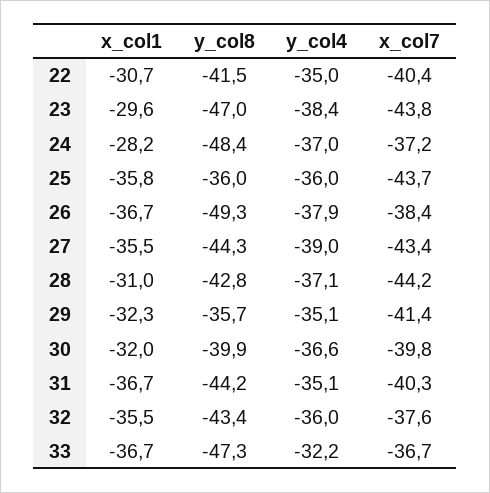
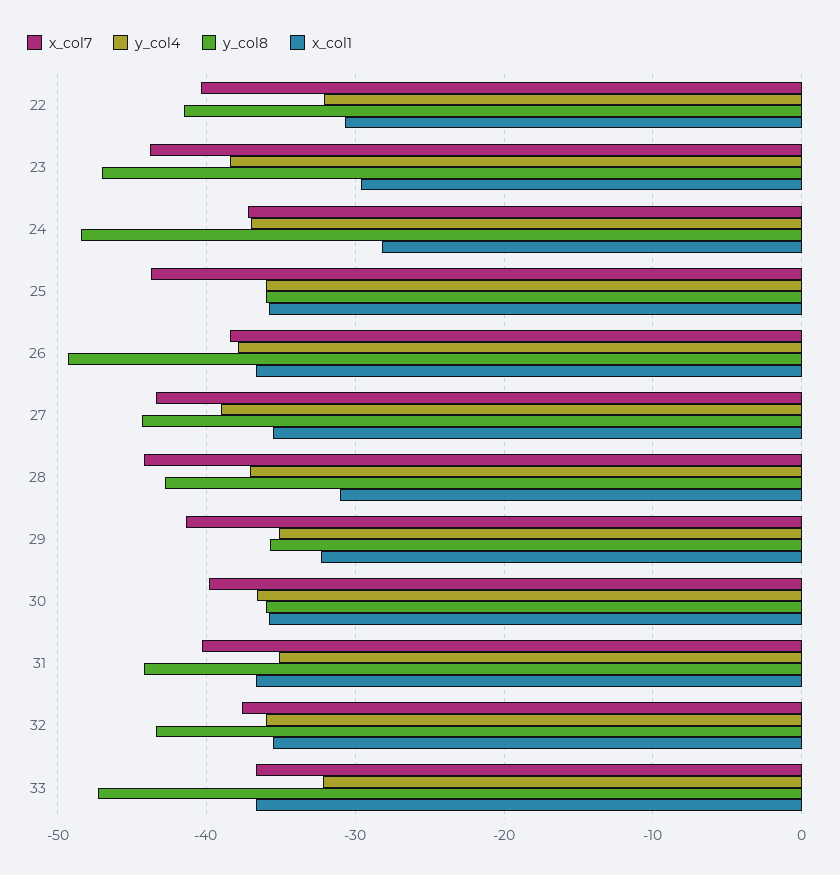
  {
    "x_col1": {
      "22": -30.7,
      "23": -29.6,
      "24": -28.2,
      "25": -35.8,
      "26": -36.7,
      "27": -35.5,
      "28": -31,
      "29": -32.3,
-     "30": -32,
+     "30": -36,
      "31": -36.7,
      "32": -35.5,
      "33": -36.7
    },
    "y_col8": {
      "22": -41.5,
      "23": -47,
      "24": -48.4,
      "25": -36,
      "26": -49.3,
      "27": -44.3,
      "28": -42.8,
      "29": -35.7,
-     "30": -39.9,
+     "30": -36,
      "31": -44.2,
      "32": -43.4,
      "33": -47.3
    },
    "y_col4": {
-     "22": -35,
+     "22": -32,
      "23": -38.4,
      "24": -37,
      "25": -36,
      "26": -37.9,
      "27": -39,
      "28": -37.1,
      "29": -35.1,
      "30": -36.6,
      "31": -35.1,
      "32": -36,
      "33": -32.2
    },
    "x_col7": {
      "22": -40.4,
      "23": -43.8,
      "24": -37.2,
      "25": -43.7,
      "26": -38.4,
      "27": -43.4,
      "28": -44.2,
      "29": -41.4,
      "30": -39.8,
      "31": -40.3,
      "32": -37.6,
      "33": -36.7
    }
  }

